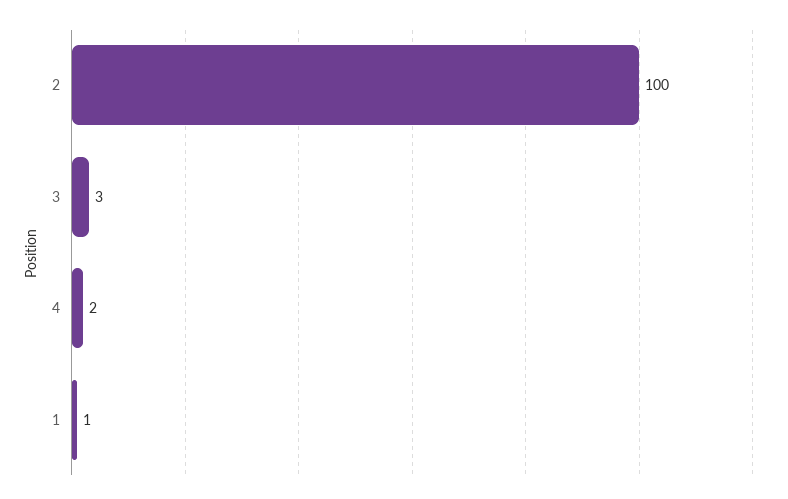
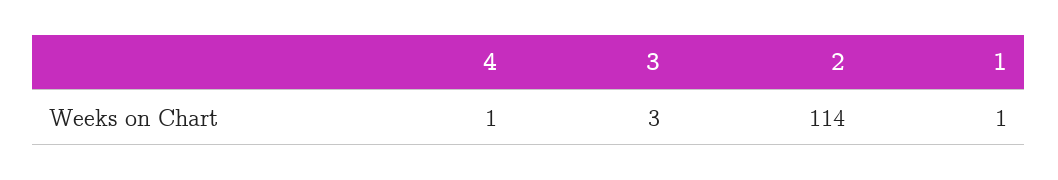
  {
-   "2": 100,
+   "2": 114,
    "3": 3,
-   "4": 2,
+   "4": 1,
    "1": 1
  }

